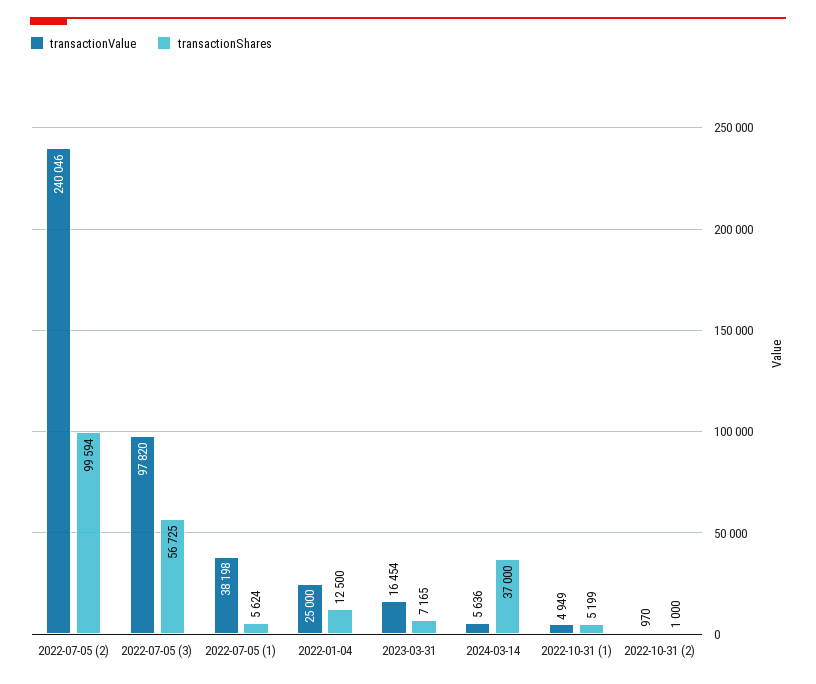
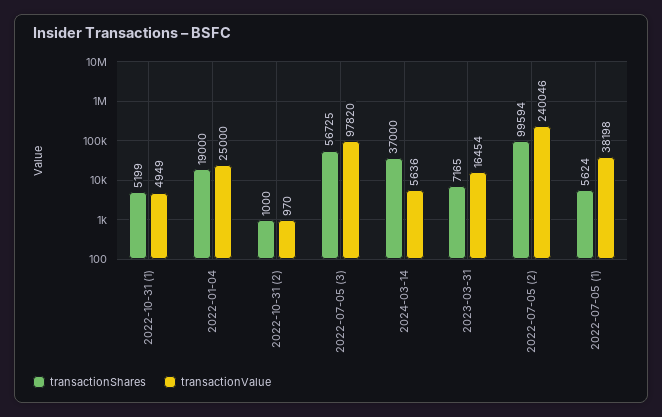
  {
    "transactionValue": {
      "2022-07-05 (2)": 240046,
      "2022-07-05 (3)": 97820,
      "2022-07-05 (1)": 38198,
      "2022-01-04": 25000,
      "2023-03-31": 16454,
      "2024-03-14": 5636,
      "2022-10-31 (1)": 4949,
      "2022-10-31 (2)": 970
    },
    "transactionShares": {
      "2022-07-05 (2)": 99594,
      "2022-07-05 (3)": 56725,
      "2022-07-05 (1)": 5624,
-     "2022-01-04": 12500,
+     "2022-01-04": 19000,
      "2023-03-31": 7165,
      "2024-03-14": 37000,
      "2022-10-31 (1)": 5199,
      "2022-10-31 (2)": 1000
    }
  }

